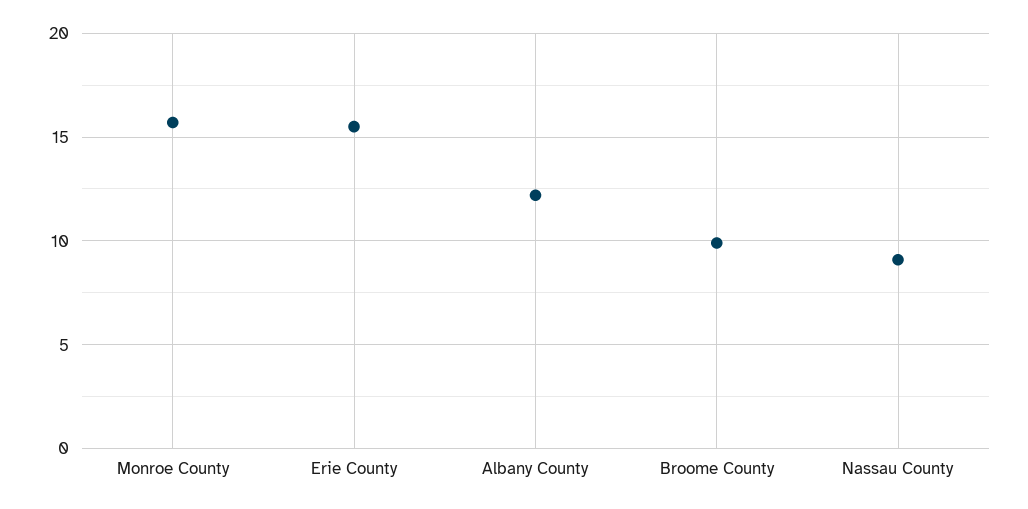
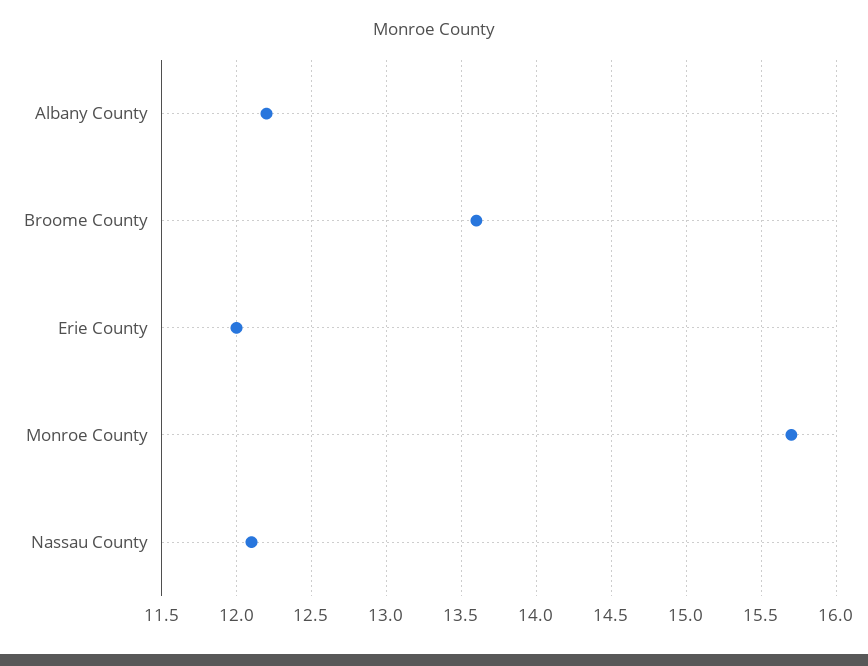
  {
    "Monroe County": 15.7,
-   "Erie County": 15.5,
+   "Erie County": 12,
    "Albany County": 12.2,
-   "Broome County": 10,
+   "Broome County": 13.6,
-   "Nassau County": 9
+   "Nassau County": 12.1
  }

